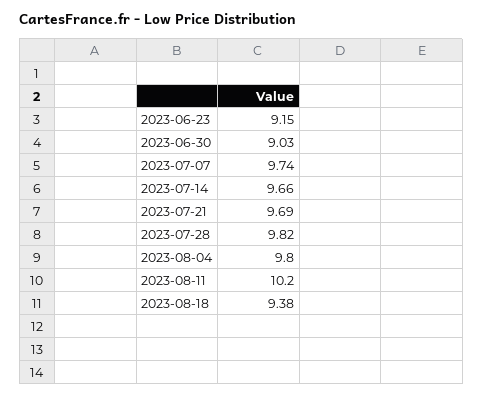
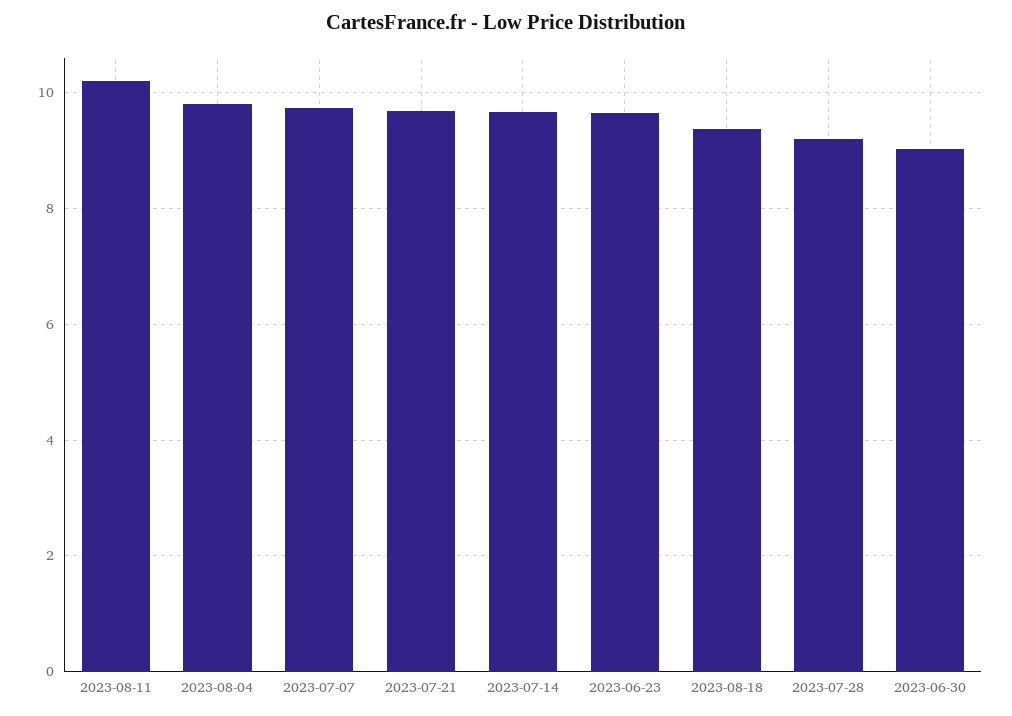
  {
-   "2023-06-23": 9.15,
+   "2023-06-23": 9.6,
    "2023-06-30": 9.03,
    "2023-07-07": 9.74,
    "2023-07-14": 9.66,
    "2023-07-21": 9.69,
-   "2023-07-28": 9.82,
+   "2023-07-28": 9.2,
    "2023-08-04": 9.8,
    "2023-08-11": 10.2,
    "2023-08-18": 9.38
  }

